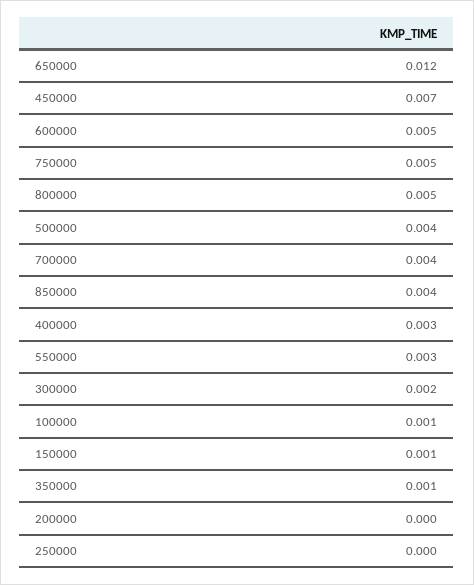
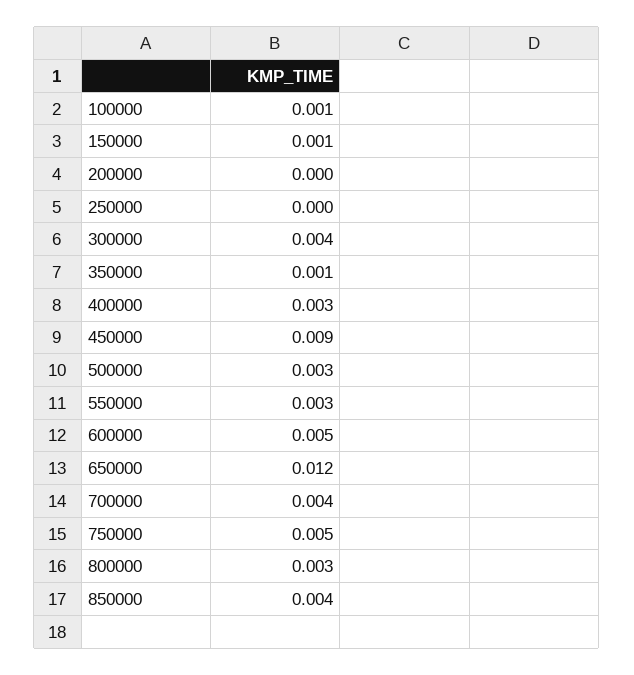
  {
    "650000": 0.012,
-   "450000": 0.007,
+   "450000": 0.009,
    "600000": 0.005,
    "750000": 0.005,
-   "800000": 0.005,
+   "800000": 0.003,
-   "500000": 0.004,
+   "500000": 0.003,
    "700000": 0.004,
    "850000": 0.004,
    "400000": 0.003,
    "550000": 0.003,
-   "300000": 0.002,
+   "300000": 0.004,
    "100000": 0.001,
    "150000": 0.001,
    "350000": 0.001,
    "200000": 0,
    "250000": 0
  }

